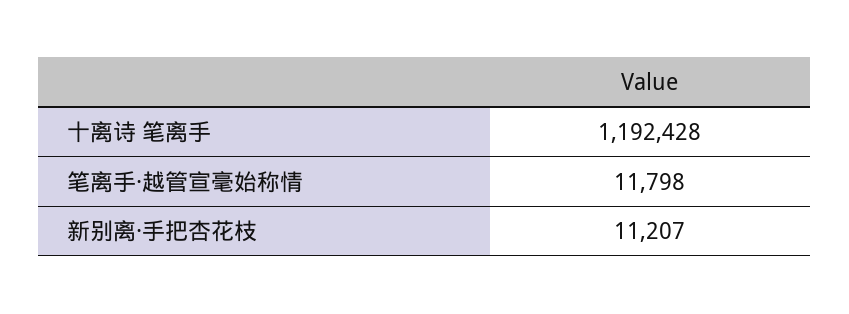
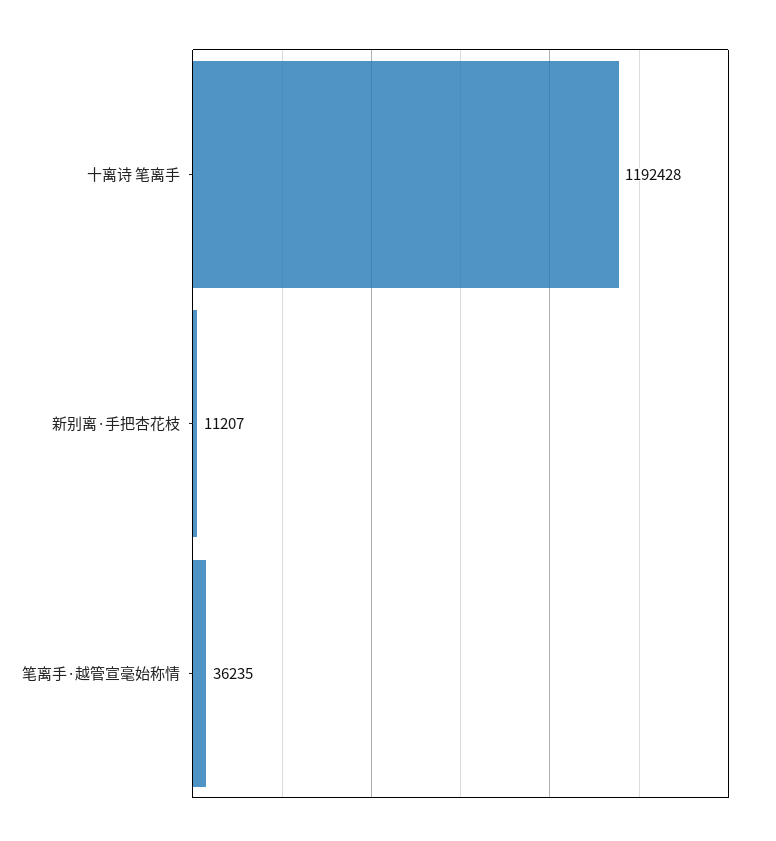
  {
    "十离诗 笔离手": 1192428,
-   "笔离手·越管宣毫始称情": 11798,
+   "笔离手·越管宣毫始称情": 36235,
    "新别离·手把杏花枝": 11207
  }

